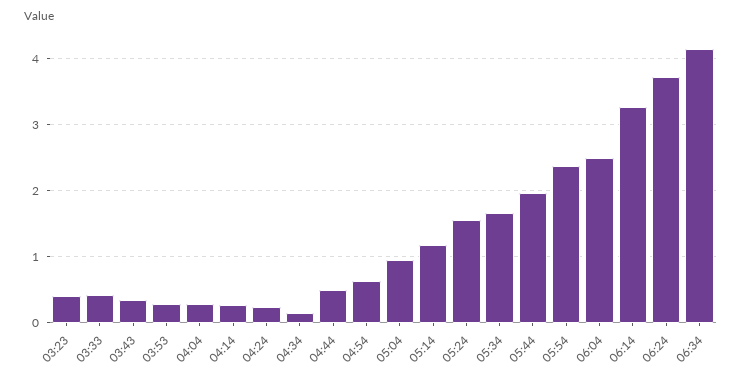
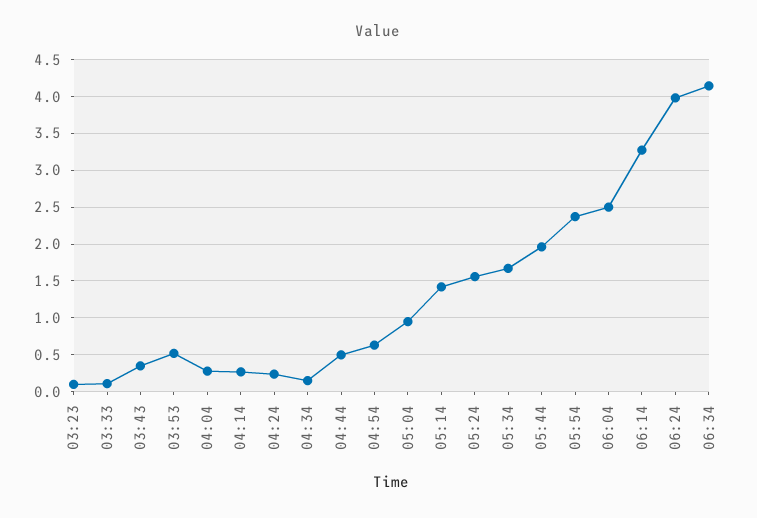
  {
-   "03:23": 0.4,
+   "03:23": 0.1,
-   "03:33": 0.4,
+   "03:33": 0.1,
    "03:43": 0.4,
-   "03:53": 0.3,
+   "03:53": 0.5,
    "04:04": 0.3,
    "04:14": 0.3,
    "04:24": 0.2,
    "04:34": 0.2,
    "04:44": 0.5,
    "04:54": 0.6,
    "05:04": 1,
-   "05:14": 1.2,
+   "05:14": 1.4,
    "05:24": 1.6,
    "05:34": 1.7,
    "05:44": 2,
    "05:54": 2.4,
    "06:04": 2.5,
    "06:14": 3.3,
-   "06:24": 3.7,
+   "06:24": 4,
    "06:34": 4.1
  }

